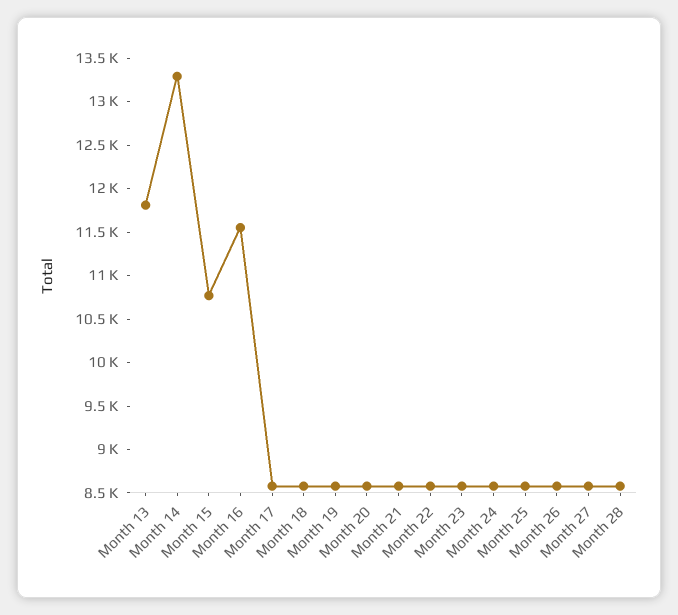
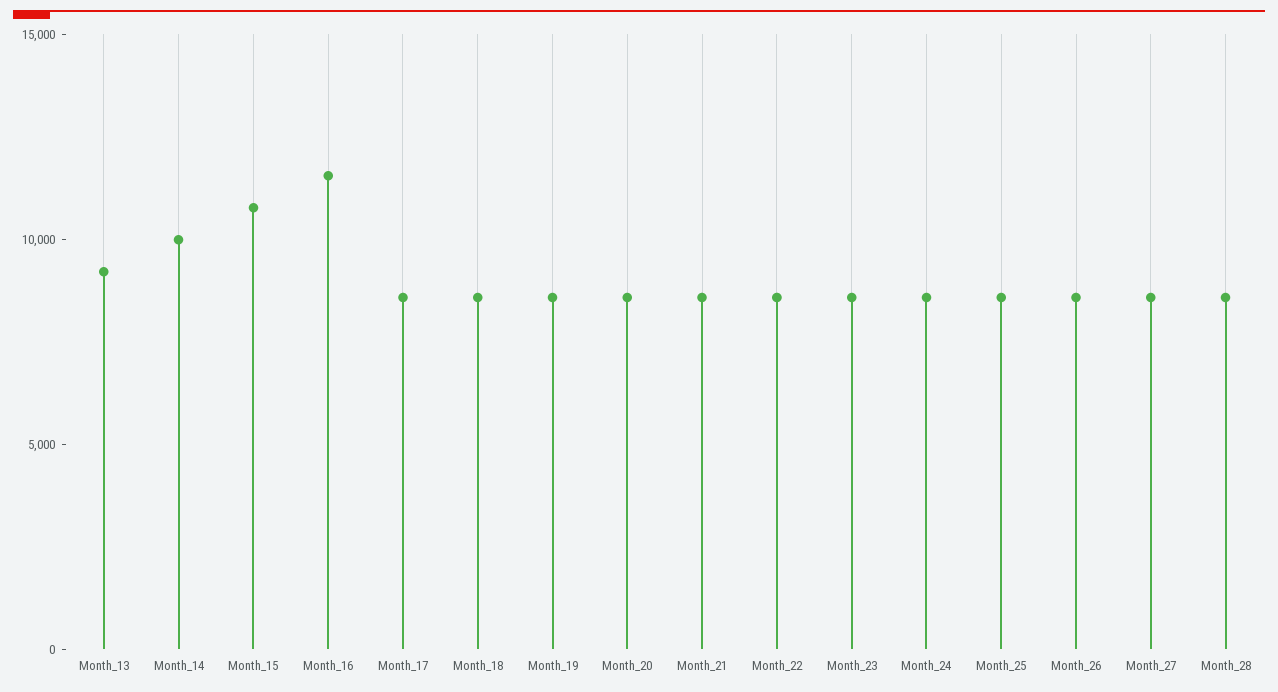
  {
-   "Month 13": 11800,
+   "Month 13": 9000,
-   "Month 14": 13300,
+   "Month 14": 10000,
    "Month 15": 10800,
    "Month 16": 11600,
    "Month 17": 8600,
    "Month 18": 8600,
    "Month 19": 8600,
    "Month 20": 8600,
    "Month 21": 8600,
    "Month 22": 8600,
    "Month 23": 8600,
    "Month 24": 8600,
    "Month 25": 8600,
    "Month 26": 8600,
    "Month 27": 8600,
    "Month 28": 8600
  }

